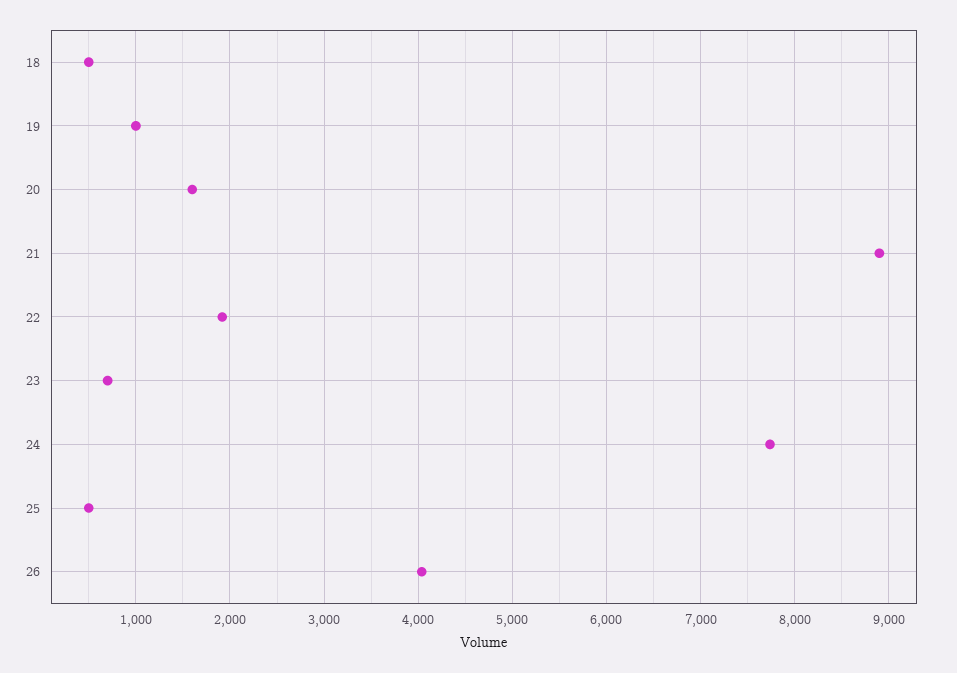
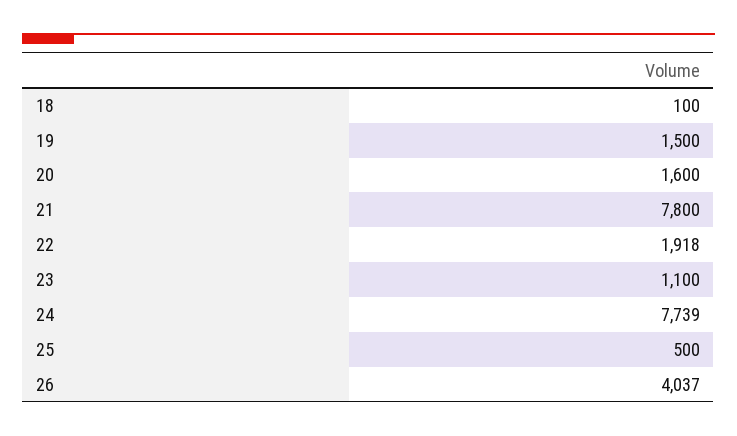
  {
-   "18": 500,
+   "18": 100,
-   "19": 1000,
+   "19": 1500,
    "20": 1600,
-   "21": 8900,
+   "21": 7800,
    "22": 1918,
-   "23": 700,
+   "23": 1100,
    "24": 7739,
    "25": 500,
    "26": 4037
  }

